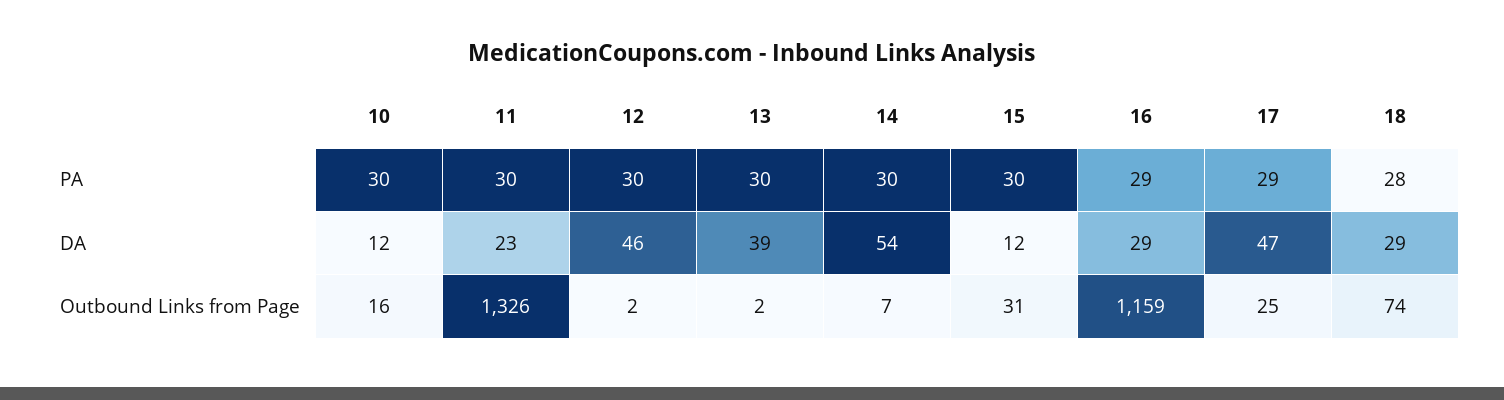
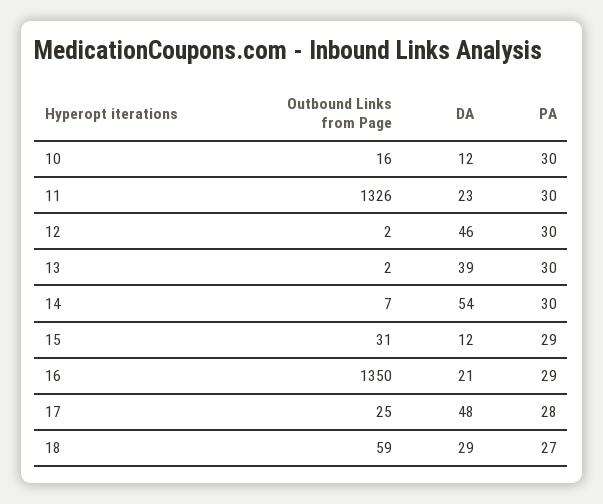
  {
    "10": {
      "PA": 30,
      "DA": 12,
      "Outbound Links from Page": 16
    },
    "11": {
      "PA": 30,
      "DA": 23,
      "Outbound Links from Page": 1326
    },
    "12": {
      "PA": 30,
      "DA": 46,
      "Outbound Links from Page": 2
    },
    "13": {
      "PA": 30,
      "DA": 39,
      "Outbound Links from Page": 2
    },
    "14": {
      "PA": 30,
      "DA": 54,
      "Outbound Links from Page": 7
    },
    "15": {
-     "PA": 30,
+     "PA": 29,
      "DA": 12,
      "Outbound Links from Page": 31
    },
    "16": {
      "PA": 29,
-     "DA": 29,
+     "DA": 21,
-     "Outbound Links from Page": 1159
+     "Outbound Links from Page": 1350
    },
    "17": {
-     "PA": 29,
+     "PA": 28,
-     "DA": 47,
+     "DA": 48,
      "Outbound Links from Page": 25
    },
    "18": {
-     "PA": 28,
+     "PA": 27,
      "DA": 29,
-     "Outbound Links from Page": 74
+     "Outbound Links from Page": 59
    }
  }

